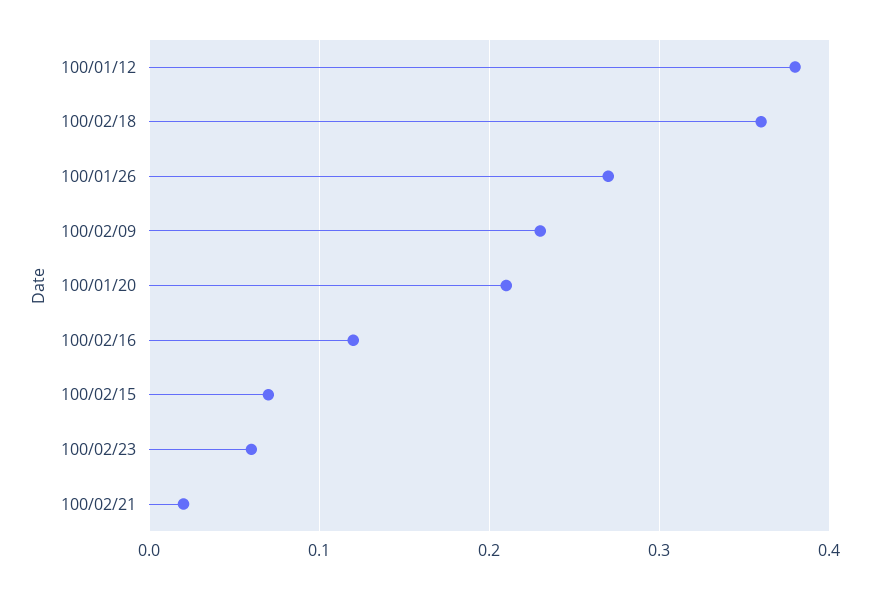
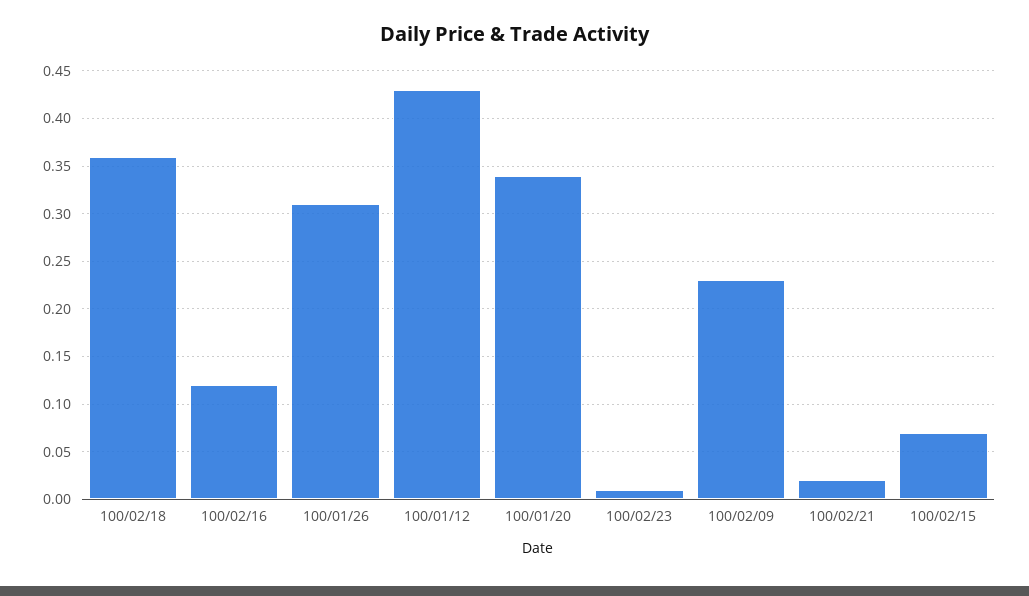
  {
-   "100/01/12": 0.38,
+   "100/01/12": 0.43,
    "100/02/18": 0.36,
-   "100/01/26": 0.27,
+   "100/01/26": 0.31,
    "100/02/09": 0.23,
-   "100/01/20": 0.21,
+   "100/01/20": 0.34,
    "100/02/16": 0.12,
    "100/02/15": 0.07,
-   "100/02/23": 0.06,
+   "100/02/23": 0.01,
    "100/02/21": 0.02
  }

